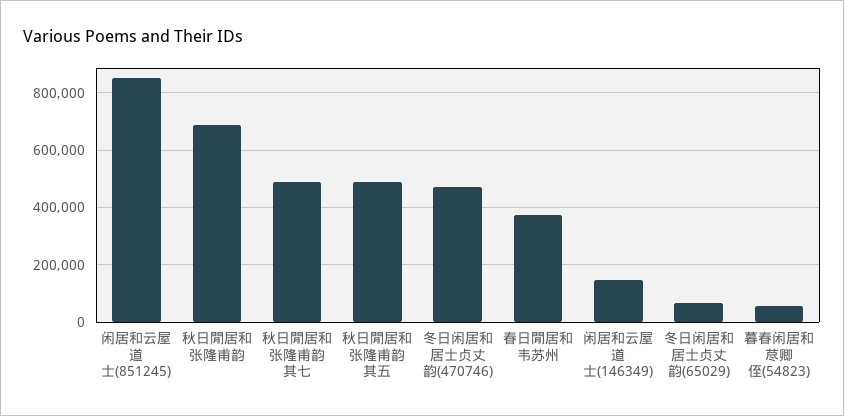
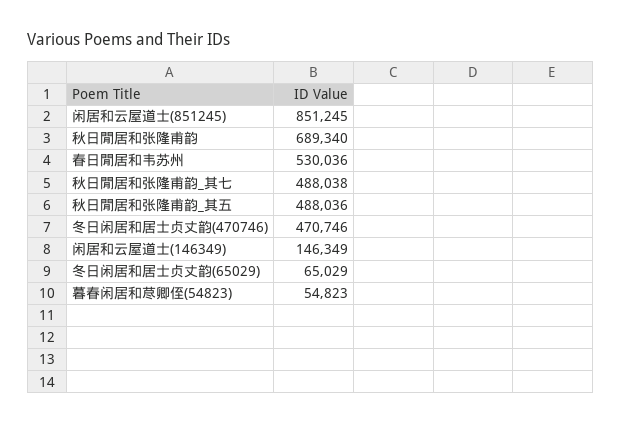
  {
    "闲居和云屋道士(851245)": 851245,
    "秋日閒居和张隆甫韵": 689340,
    "秋日閒居和张隆甫韵 其七": 488038,
    "秋日閒居和张隆甫韵 其五": 488036,
    "冬日闲居和居士贞丈韵(470746)": 470746,
-   "春日閒居和韦苏州": 375000,
+   "春日閒居和韦苏州": 530036,
    "闲居和云屋道士(146349)": 146349,
    "冬日闲居和居士贞丈韵(65029)": 65029,
    "暮春闲居和荩卿侄(54823)": 54823
  }

